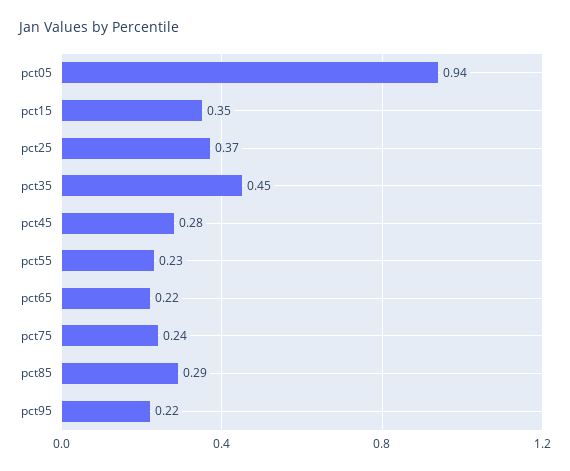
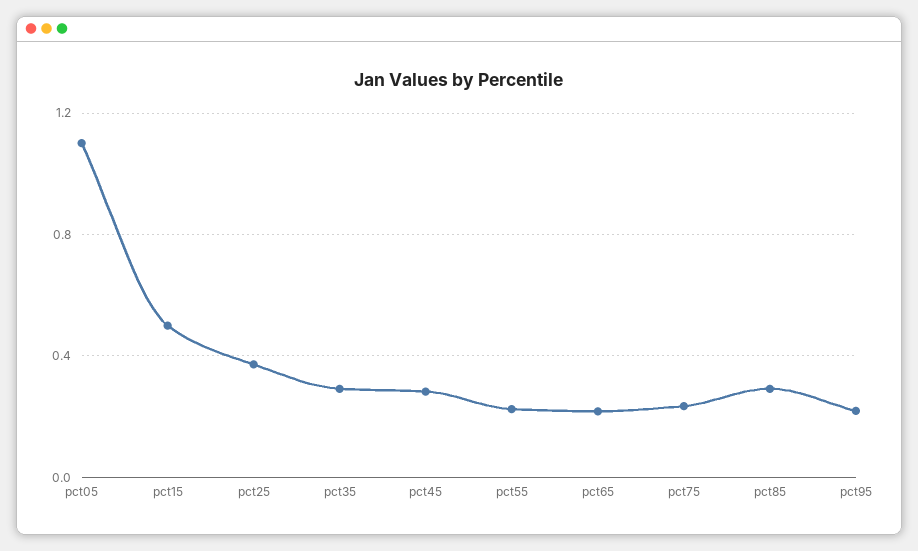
  {
-   "pct05": 0.94,
+   "pct05": 1.1,
-   "pct15": 0.35,
+   "pct15": 0.5,
    "pct25": 0.37,
-   "pct35": 0.45,
+   "pct35": 0.3,
    "pct45": 0.28,
    "pct55": 0.23,
    "pct65": 0.22,
    "pct75": 0.24,
    "pct85": 0.29,
    "pct95": 0.22
  }

